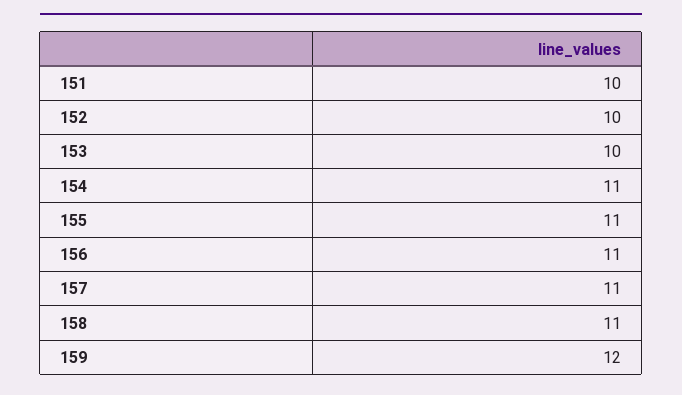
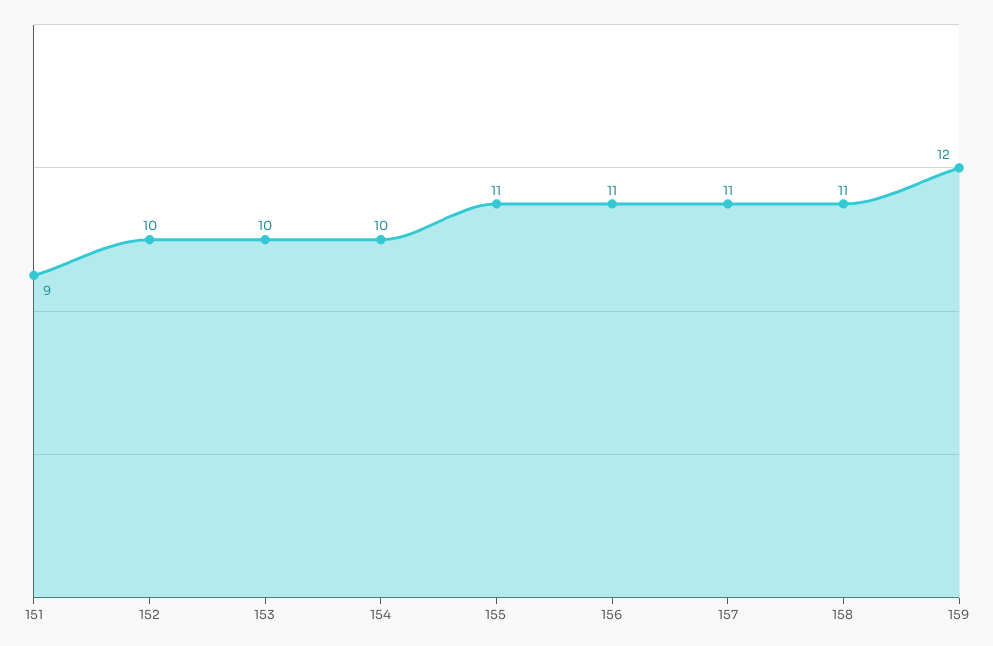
  {
-   "151": 10,
+   "151": 9,
    "152": 10,
    "153": 10,
-   "154": 11,
+   "154": 10,
    "155": 11,
    "156": 11,
    "157": 11,
    "158": 11,
    "159": 12
  }

